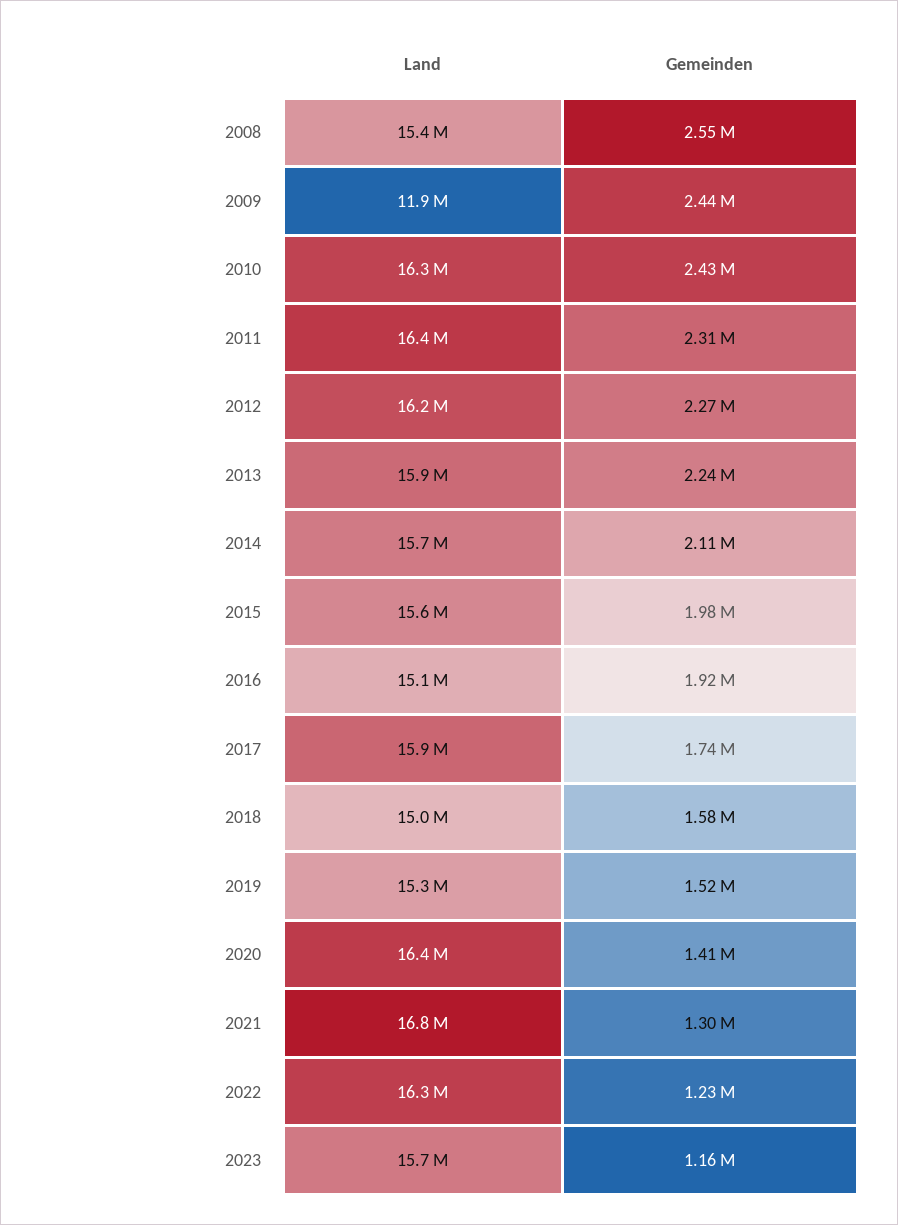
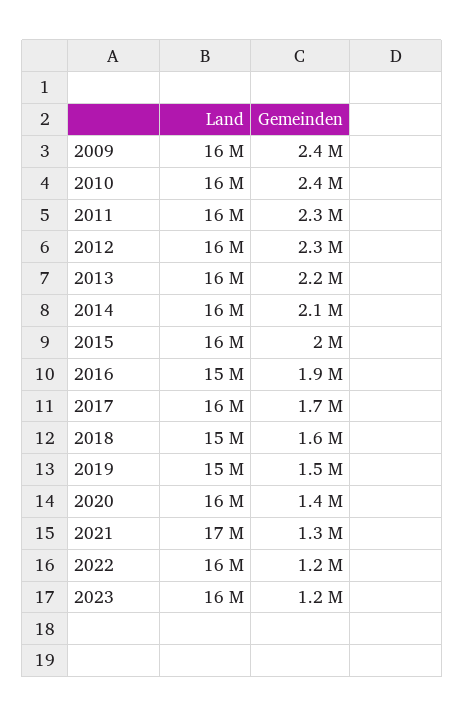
  {
    "Land": {
-     "2008": 15400000,
-     "2009": 11900000,
+     "2009": 16000000,
      "2010": 16300000,
      "2011": 16400000,
      "2012": 16200000,
      "2013": 15900000,
      "2014": 15700000,
      "2015": 15600000,
      "2016": 15100000,
      "2017": 15900000,
      "2018": 15000000,
      "2019": 15300000,
      "2020": 16400000,
      "2021": 16800000,
      "2022": 16300000,
      "2023": 15700000
    },
    "Gemeinden": {
-     "2008": 2550000,
      "2009": 2440000,
      "2010": 2430000,
      "2011": 2310000,
      "2012": 2270000,
      "2013": 2240000,
      "2014": 2110000,
      "2015": 1980000,
      "2016": 1920000,
      "2017": 1740000,
      "2018": 1580000,
      "2019": 1520000,
      "2020": 1410000,
      "2021": 1300000,
      "2022": 1230000,
      "2023": 1160000
    }
  }

